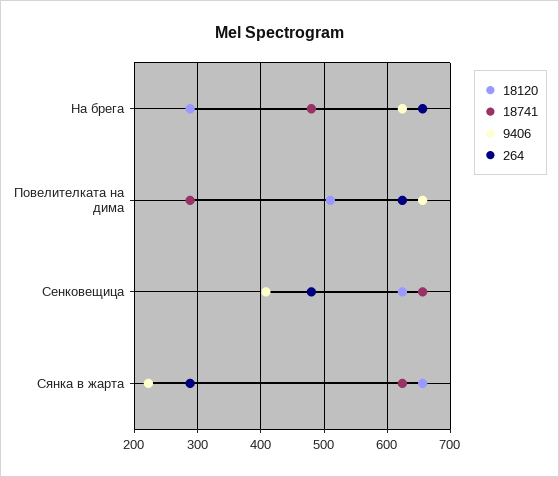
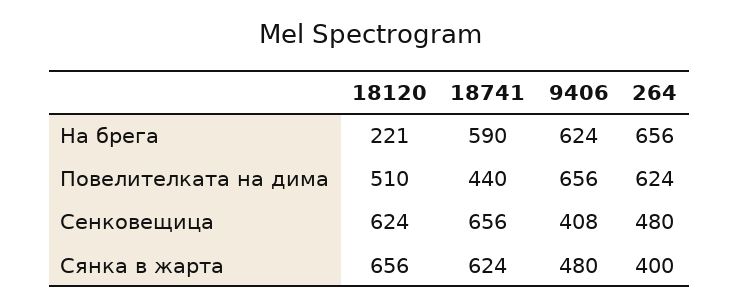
  {
    "18120": {
-     "На брега": 290,
+     "На брега": 221,
      "Повелителката на дима": 510,
      "Сенковещица": 624,
      "Сянка в жарта": 656
    },
    "18741": {
-     "На брега": 480,
+     "На брега": 590,
-     "Повелителката на дима": 290,
+     "Повелителката на дима": 440,
      "Сенковещица": 656,
      "Сянка в жарта": 624
    },
    "9406": {
      "На брега": 624,
      "Повелителката на дима": 656,
      "Сенковещица": 408,
-     "Сянка в жарта": 220
+     "Сянка в жарта": 480
    },
    "264": {
      "На брега": 656,
      "Повелителката на дима": 624,
      "Сенковещица": 480,
-     "Сянка в жарта": 290
+     "Сянка в жарта": 400
    }
  }

